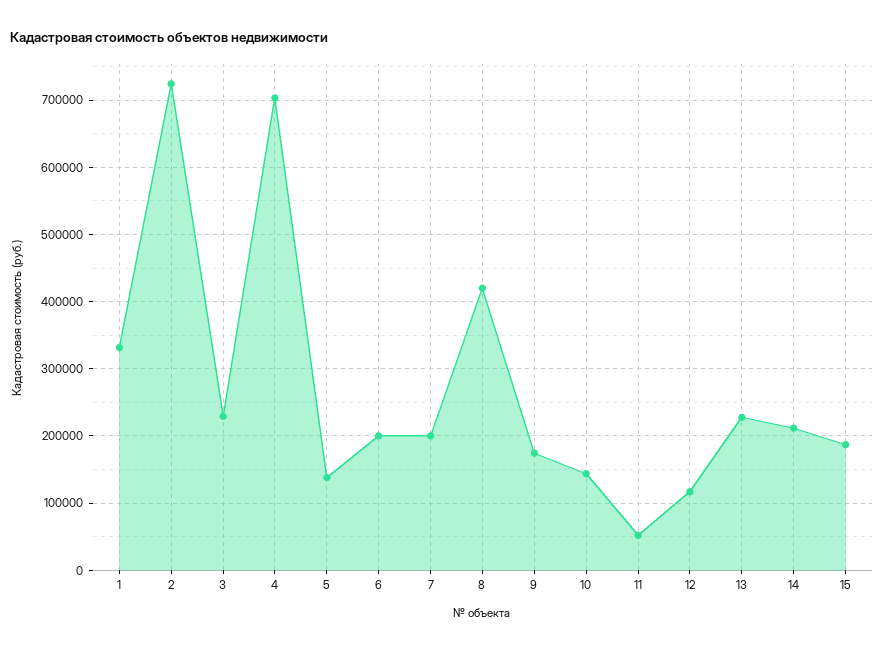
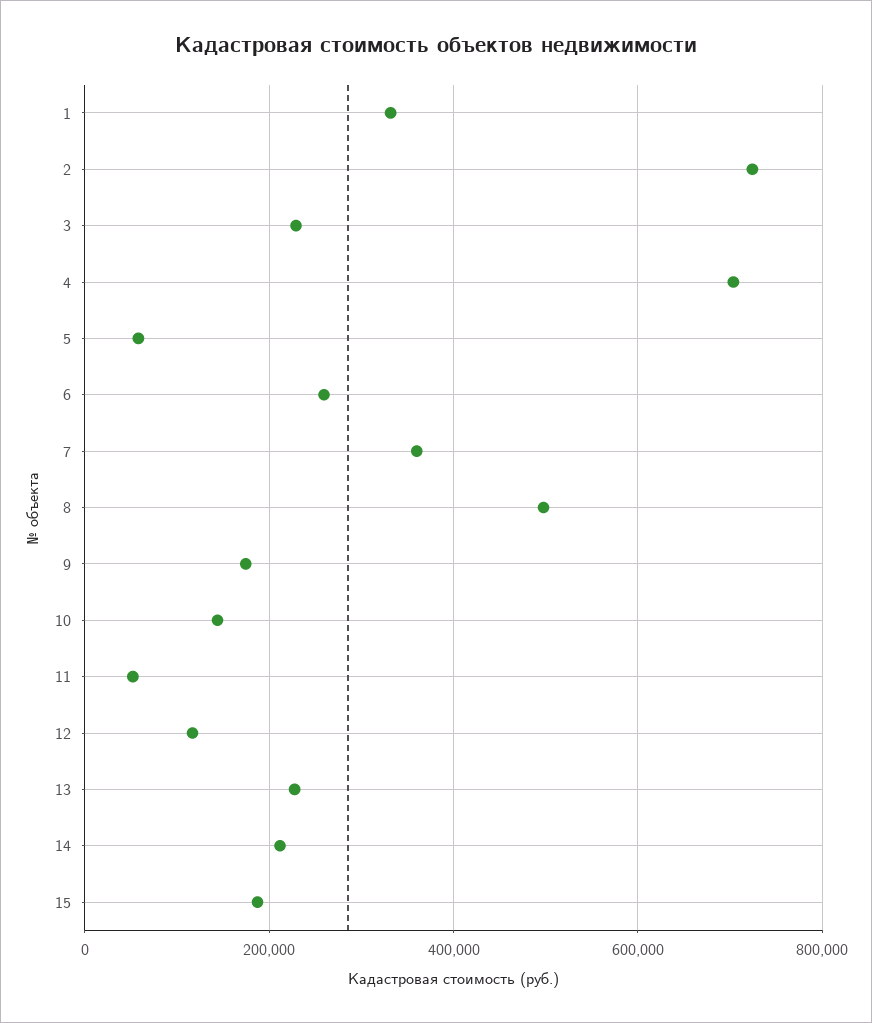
  {
    "1": 330000,
    "2": 720000,
    "3": 230000,
    "4": 700000,
-   "5": 140000,
+   "5": 60000,
-   "6": 200000,
+   "6": 260000,
-   "7": 200000,
+   "7": 360000,
-   "8": 420000,
+   "8": 500000,
    "9": 170000,
    "10": 140000,
    "11": 50000,
    "12": 120000,
    "13": 230000,
    "14": 210000,
    "15": 190000
  }

